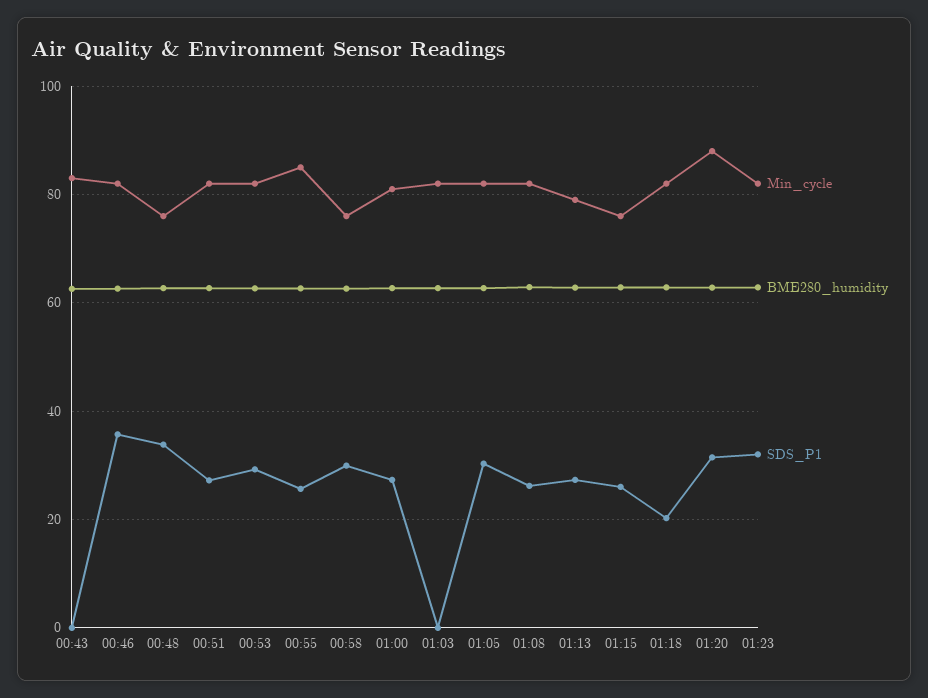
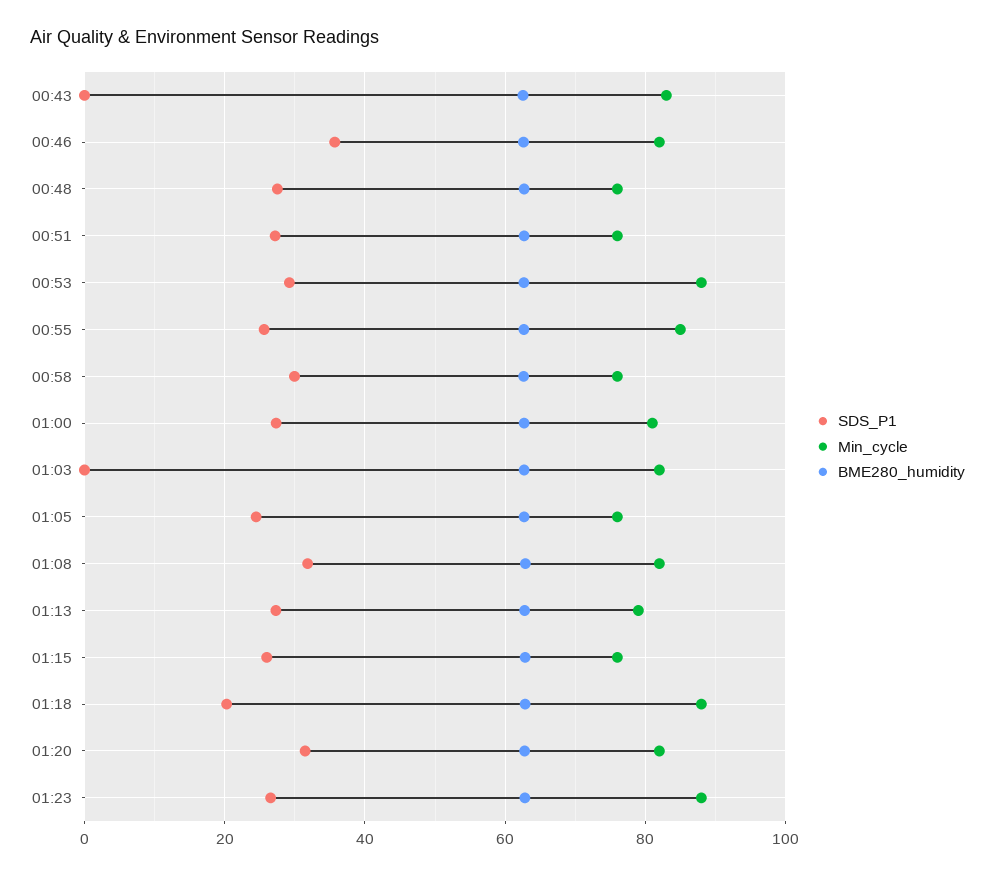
  {
    "Min_cycle": {
      "00:43": 84,
      "00:46": 82,
      "00:48": 76,
-     "00:51": 82,
+     "00:51": 76,
-     "00:53": 82,
+     "00:53": 88,
      "00:55": 86,
      "00:58": 76,
      "01:00": 82,
      "01:03": 82,
-     "01:05": 82,
+     "01:05": 76,
      "01:08": 82,
      "01:13": 80,
      "01:15": 76,
-     "01:18": 82,
+     "01:18": 88,
-     "01:20": 88,
+     "01:20": 82,
-     "01:23": 82
+     "01:23": 88
    },
    "BME280_humidity": {
      "00:43": 62,
      "00:46": 62,
      "00:48": 62,
      "00:51": 62,
      "00:53": 62,
      "00:55": 62,
      "00:58": 62,
      "01:00": 62,
      "01:03": 62,
      "01:05": 62,
      "01:08": 62,
      "01:13": 62,
      "01:15": 62,
      "01:18": 62,
      "01:20": 62,
      "01:23": 62
    },
    "SDS_P1": {
      "00:43": 0,
      "00:46": 36,
-     "00:48": 34,
+     "00:48": 28,
      "00:51": 28,
      "00:53": 30,
      "00:55": 26,
      "00:58": 30,
      "01:00": 28,
      "01:03": 0,
-     "01:05": 30,
+     "01:05": 24,
-     "01:08": 26,
+     "01:08": 32,
      "01:13": 28,
      "01:15": 26,
      "01:18": 20,
      "01:20": 32,
-     "01:23": 32
+     "01:23": 26
    }
  }

